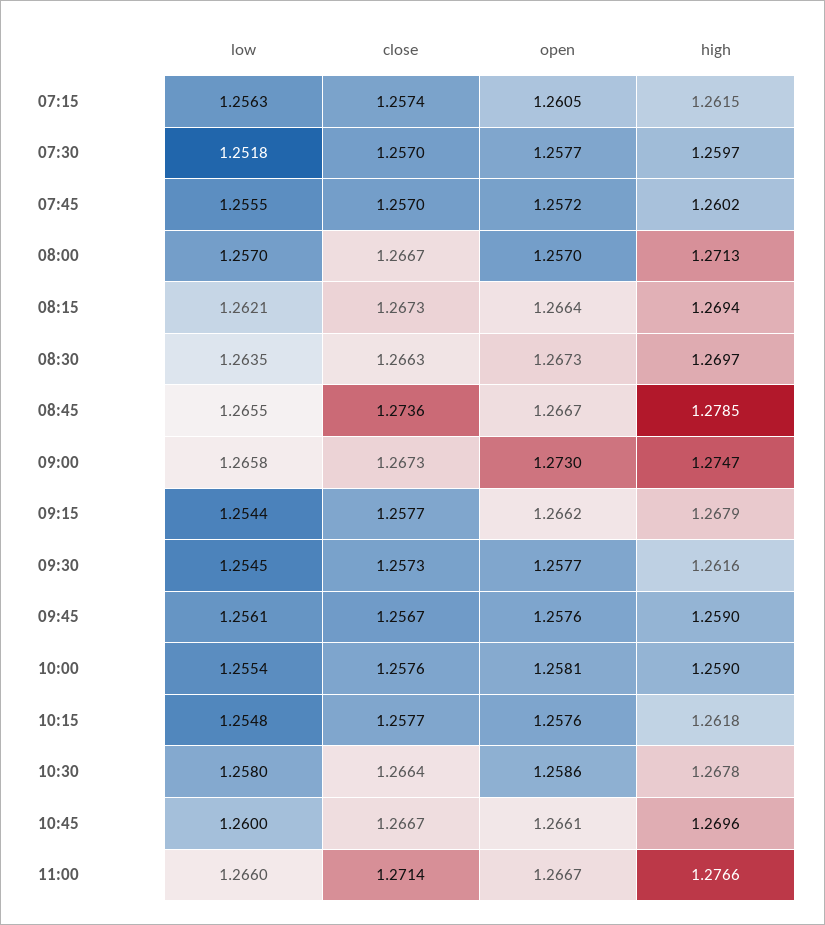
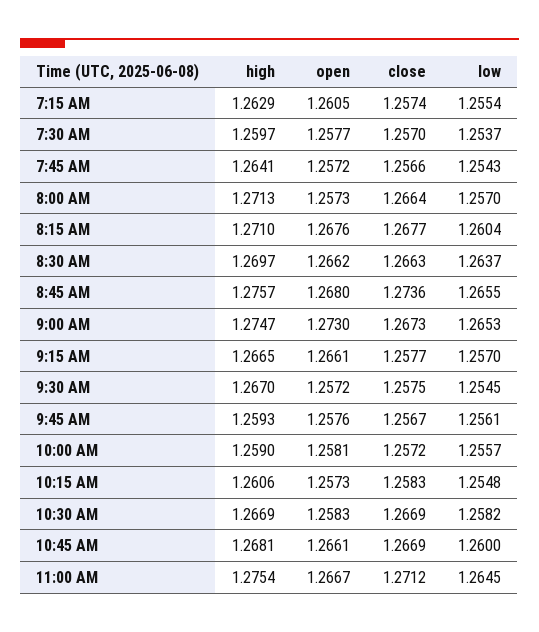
  {
    "low": {
-     "07:15": 1.2563,
+     "07:15": 1.2554,
-     "07:30": 1.2518,
+     "07:30": 1.2537,
-     "07:45": 1.2555,
+     "07:45": 1.2543,
      "08:00": 1.257,
-     "08:15": 1.2621,
+     "08:15": 1.2604,
-     "08:30": 1.2635,
+     "08:30": 1.2637,
      "08:45": 1.2655,
-     "09:00": 1.2658,
+     "09:00": 1.2653,
-     "09:15": 1.2544,
+     "09:15": 1.257,
      "09:30": 1.2545,
      "09:45": 1.2561,
-     "10:00": 1.2554,
+     "10:00": 1.2557,
      "10:15": 1.2548,
-     "10:30": 1.258,
+     "10:30": 1.2582,
      "10:45": 1.26,
-     "11:00": 1.266
+     "11:00": 1.2645
    },
    "close": {
      "07:15": 1.2574,
      "07:30": 1.257,
-     "07:45": 1.257,
+     "07:45": 1.2566,
-     "08:00": 1.2667,
+     "08:00": 1.2664,
-     "08:15": 1.2673,
+     "08:15": 1.2677,
      "08:30": 1.2663,
      "08:45": 1.2736,
      "09:00": 1.2673,
      "09:15": 1.2577,
-     "09:30": 1.2573,
+     "09:30": 1.2575,
      "09:45": 1.2567,
-     "10:00": 1.2576,
+     "10:00": 1.2572,
-     "10:15": 1.2577,
+     "10:15": 1.2583,
-     "10:30": 1.2664,
+     "10:30": 1.2669,
-     "10:45": 1.2667,
+     "10:45": 1.2669,
-     "11:00": 1.2714
+     "11:00": 1.2712
    },
    "open": {
      "07:15": 1.2605,
      "07:30": 1.2577,
      "07:45": 1.2572,
-     "08:00": 1.257,
+     "08:00": 1.2573,
-     "08:15": 1.2664,
+     "08:15": 1.2676,
-     "08:30": 1.2673,
+     "08:30": 1.2662,
-     "08:45": 1.2667,
+     "08:45": 1.268,
      "09:00": 1.273,
-     "09:15": 1.2662,
+     "09:15": 1.2661,
-     "09:30": 1.2577,
+     "09:30": 1.2572,
      "09:45": 1.2576,
      "10:00": 1.2581,
-     "10:15": 1.2576,
+     "10:15": 1.2573,
-     "10:30": 1.2586,
+     "10:30": 1.2583,
      "10:45": 1.2661,
      "11:00": 1.2667
    },
    "high": {
-     "07:15": 1.2615,
+     "07:15": 1.2629,
      "07:30": 1.2597,
-     "07:45": 1.2602,
+     "07:45": 1.2641,
      "08:00": 1.2713,
-     "08:15": 1.2694,
+     "08:15": 1.271,
      "08:30": 1.2697,
-     "08:45": 1.2785,
+     "08:45": 1.2757,
      "09:00": 1.2747,
-     "09:15": 1.2679,
+     "09:15": 1.2665,
-     "09:30": 1.2616,
+     "09:30": 1.267,
-     "09:45": 1.259,
+     "09:45": 1.2593,
      "10:00": 1.259,
-     "10:15": 1.2618,
+     "10:15": 1.2606,
-     "10:30": 1.2678,
+     "10:30": 1.2669,
-     "10:45": 1.2696,
+     "10:45": 1.2681,
-     "11:00": 1.2766
+     "11:00": 1.2754
    }
  }

